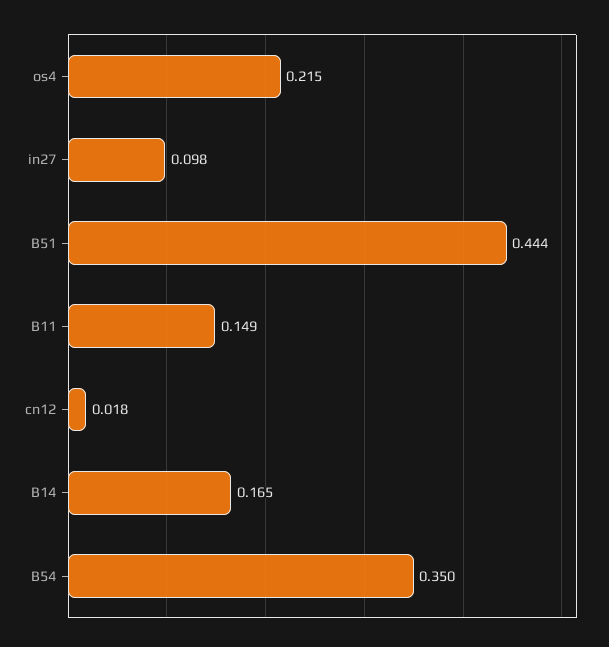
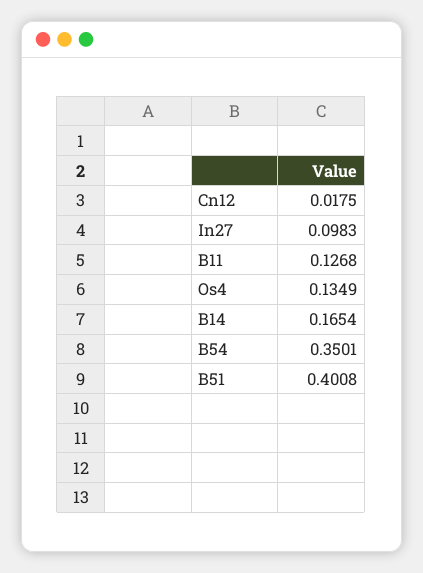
  {
-   "os4": 0.215,
+   "os4": 0.1349,
    "in27": 0.0983,
-   "B51": 0.444,
+   "B51": 0.4008,
-   "B11": 0.149,
+   "B11": 0.1268,
    "cn12": 0.0175,
    "B14": 0.1654,
    "B54": 0.3501
  }

